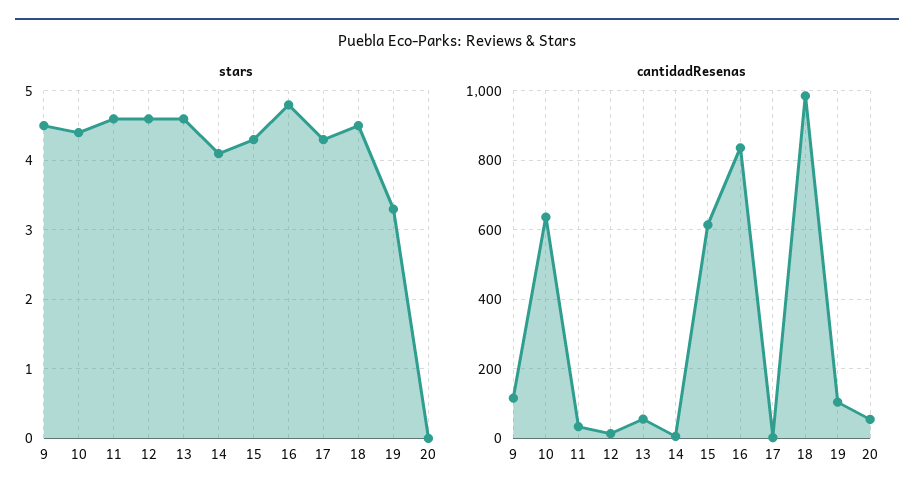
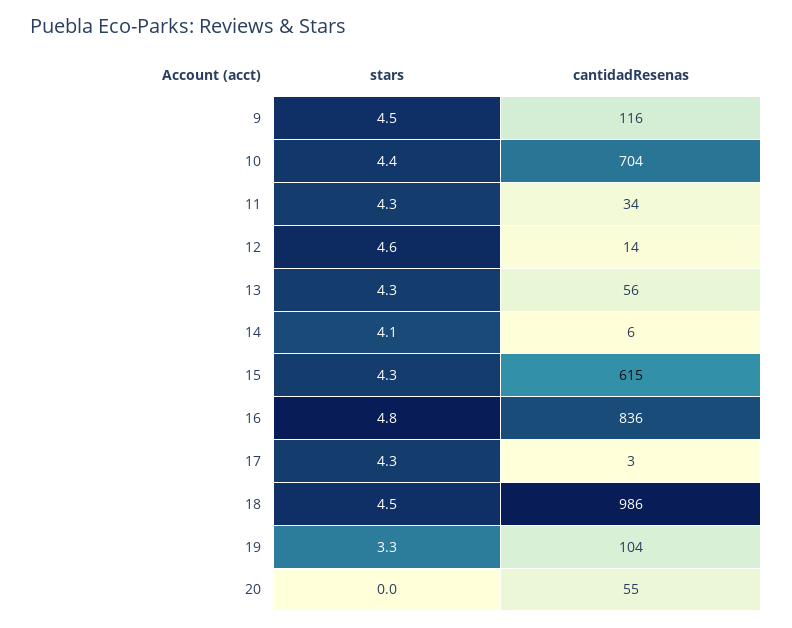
  {
    "stars": {
      "9": 4.5,
      "10": 4.4,
-     "11": 4.6,
+     "11": 4.3,
      "12": 4.6,
-     "13": 4.6,
+     "13": 4.3,
      "14": 4.1,
      "15": 4.3,
      "16": 4.8,
      "17": 4.3,
      "18": 4.5,
      "19": 3.3,
      "20": 0
    },
    "cantidadResenas": {
      "9": 116,
-     "10": 640,
+     "10": 704,
      "11": 34,
      "12": 14,
      "13": 56,
      "14": 6,
      "15": 615,
      "16": 836,
      "17": 3,
      "18": 986,
      "19": 104,
      "20": 55
    }
  }

